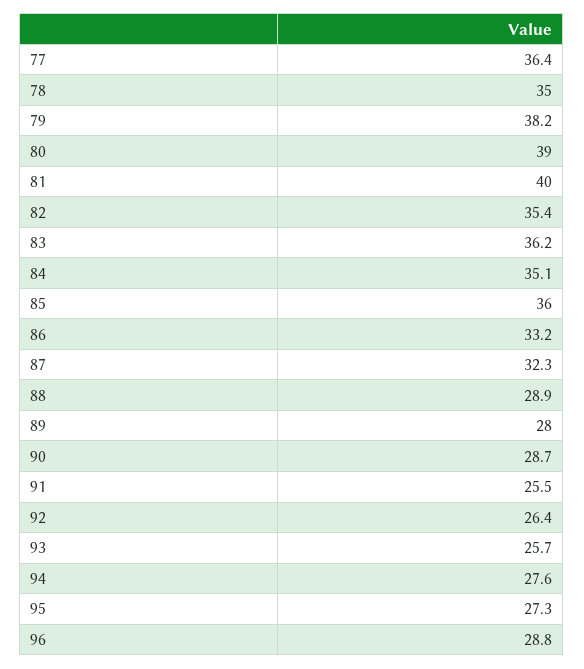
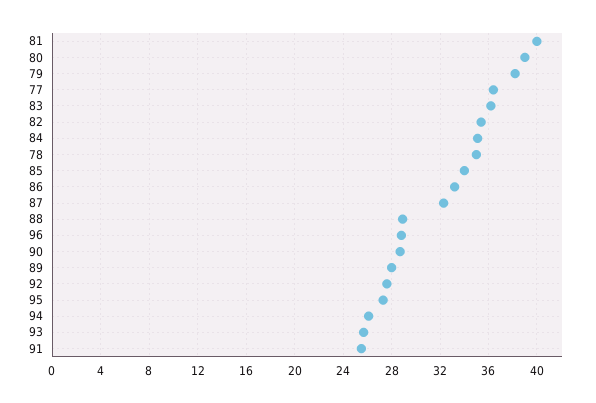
  {
    "77": 36.4,
    "78": 35,
    "79": 38.2,
    "80": 39,
    "81": 40,
    "82": 35.4,
    "83": 36.2,
    "84": 35.1,
-   "85": 36,
+   "85": 34,
    "86": 33.2,
    "87": 32.3,
    "88": 28.9,
    "89": 28,
    "90": 28.7,
    "91": 25.5,
-   "92": 26.4,
+   "92": 27.5,
    "93": 25.7,
-   "94": 27.6,
+   "94": 26,
    "95": 27.3,
    "96": 28.8
  }

